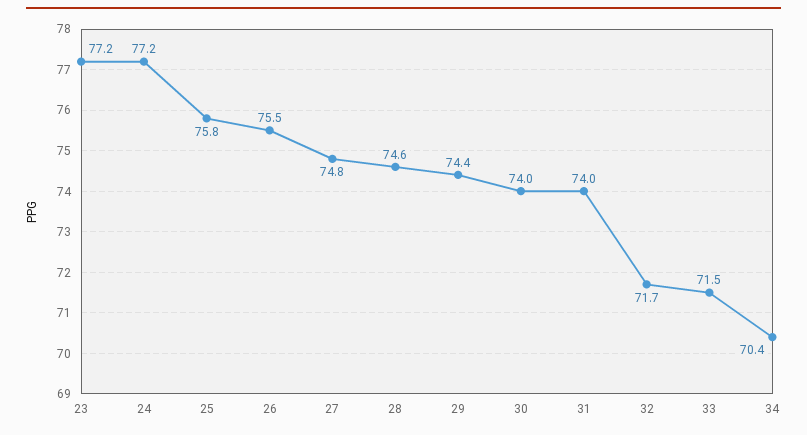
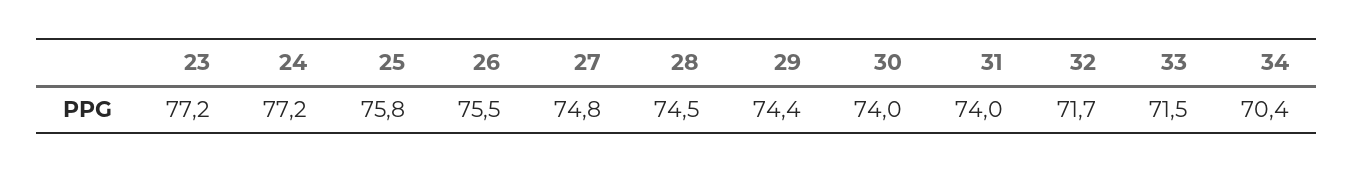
  {
    "23": 77.2,
    "24": 77.2,
    "25": 75.8,
    "26": 75.5,
    "27": 74.8,
-   "28": 74.6,
+   "28": 74.5,
    "29": 74.4,
    "30": 74,
    "31": 74,
    "32": 71.7,
    "33": 71.5,
    "34": 70.4
  }

